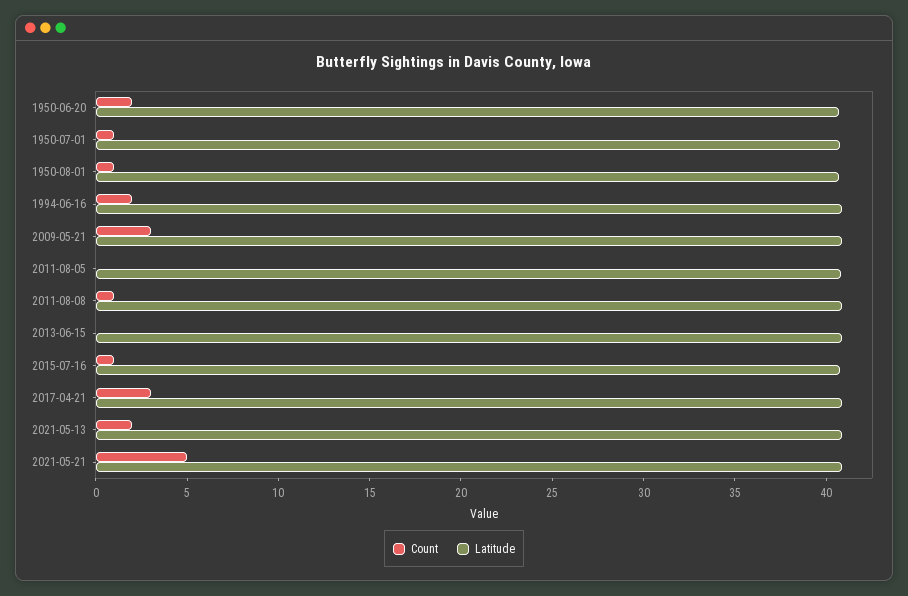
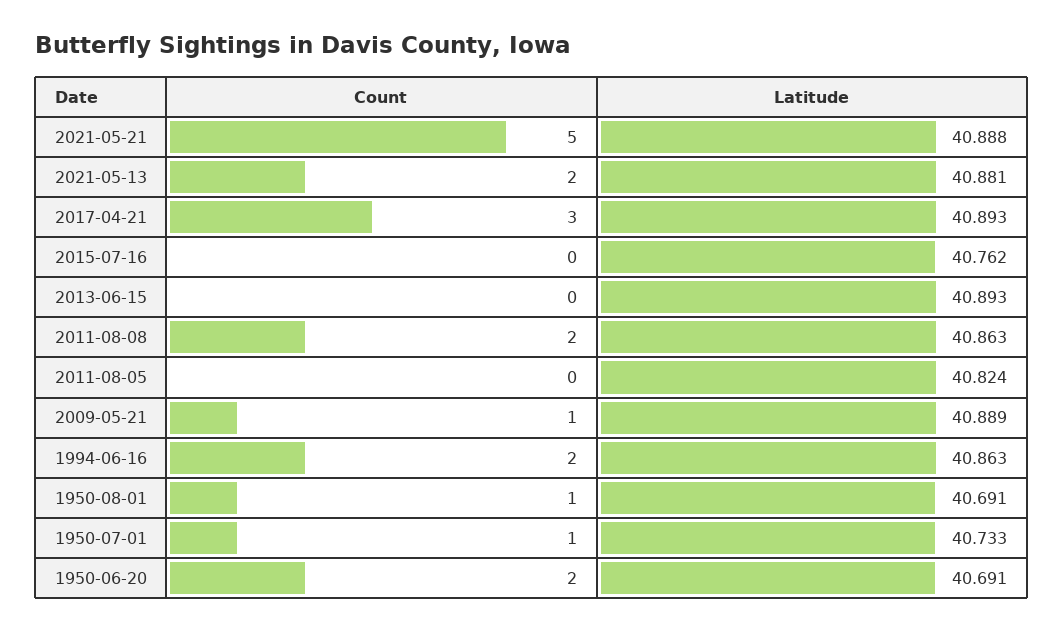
  {
    "Count": {
      "1950-06-20": 2,
      "1950-07-01": 1,
      "1950-08-01": 1,
      "1994-06-16": 2,
-     "2009-05-21": 3,
+     "2009-05-21": 1,
      "2011-08-05": 0,
-     "2011-08-08": 1,
+     "2011-08-08": 2,
      "2013-06-15": 0,
-     "2015-07-16": 1,
+     "2015-07-16": 0,
      "2017-04-21": 3,
      "2021-05-13": 2,
      "2021-05-21": 5
    },
    "Latitude": {
      "1950-06-20": 40.691,
      "1950-07-01": 40.733,
      "1950-08-01": 40.691,
      "1994-06-16": 40.863,
      "2009-05-21": 40.889,
      "2011-08-05": 40.824,
      "2011-08-08": 40.863,
      "2013-06-15": 40.893,
      "2015-07-16": 40.762,
      "2017-04-21": 40.893,
      "2021-05-13": 40.881,
      "2021-05-21": 40.888
    }
  }

